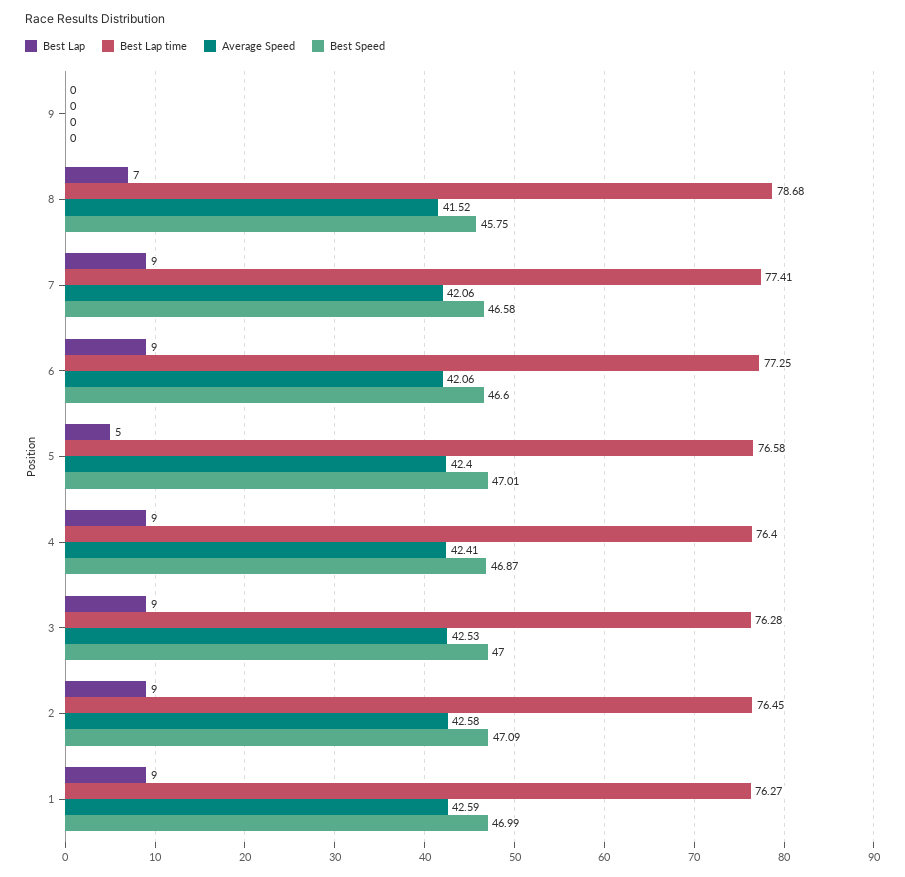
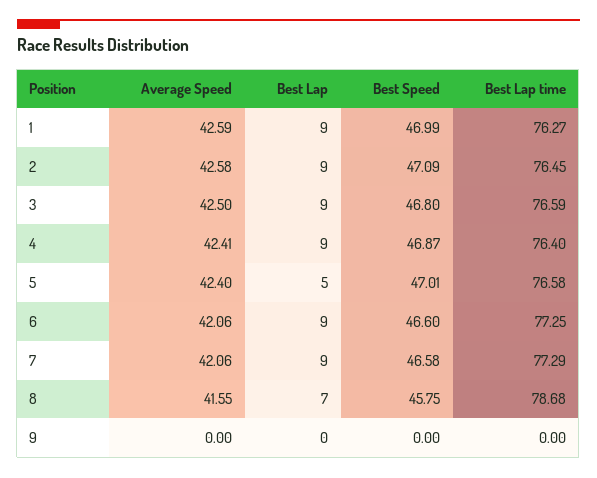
  {
    "Best Lap": {
      "9": 0,
      "8": 7,
      "7": 9,
      "6": 9,
      "5": 5,
      "4": 9,
      "3": 9,
      "2": 9,
      "1": 9
    },
    "Best Lap time": {
      "9": 0,
      "8": 78.68,
-     "7": 77.41,
+     "7": 77.29,
      "6": 77.25,
      "5": 76.58,
      "4": 76.4,
-     "3": 76.28,
+     "3": 76.59,
      "2": 76.45,
      "1": 76.27
    },
    "Average Speed": {
      "9": 0,
-     "8": 41.52,
+     "8": 41.55,
      "7": 42.06,
      "6": 42.06,
      "5": 42.4,
      "4": 42.41,
-     "3": 42.53,
+     "3": 42.5,
      "2": 42.58,
      "1": 42.59
    },
    "Best Speed": {
      "9": 0,
      "8": 45.75,
      "7": 46.58,
      "6": 46.6,
      "5": 47.01,
      "4": 46.87,
-     "3": 47,
+     "3": 46.8,
      "2": 47.09,
      "1": 46.99
    }
  }

